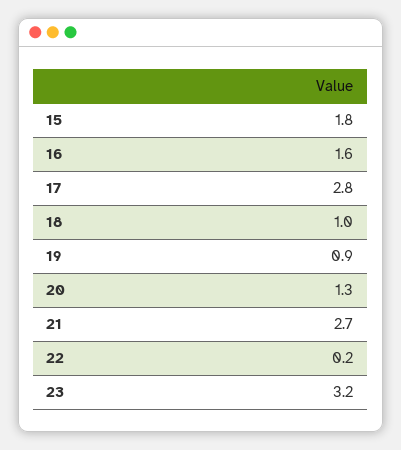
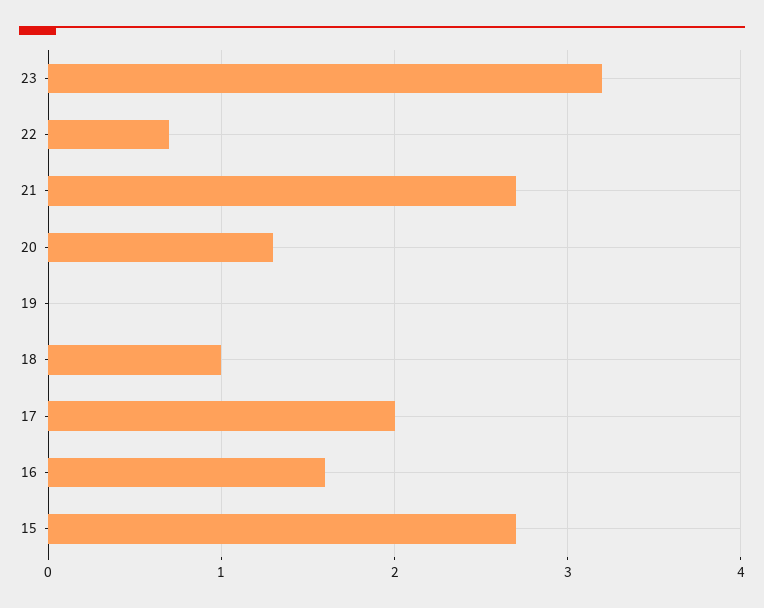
  {
-   "15": 1.8,
+   "15": 2.7,
    "16": 1.6,
-   "17": 2.8,
+   "17": 2,
    "18": 1,
-   "19": 0.9,
+   "19": 0,
    "20": 1.3,
    "21": 2.7,
-   "22": 0.2,
+   "22": 0.7,
    "23": 3.2
  }

